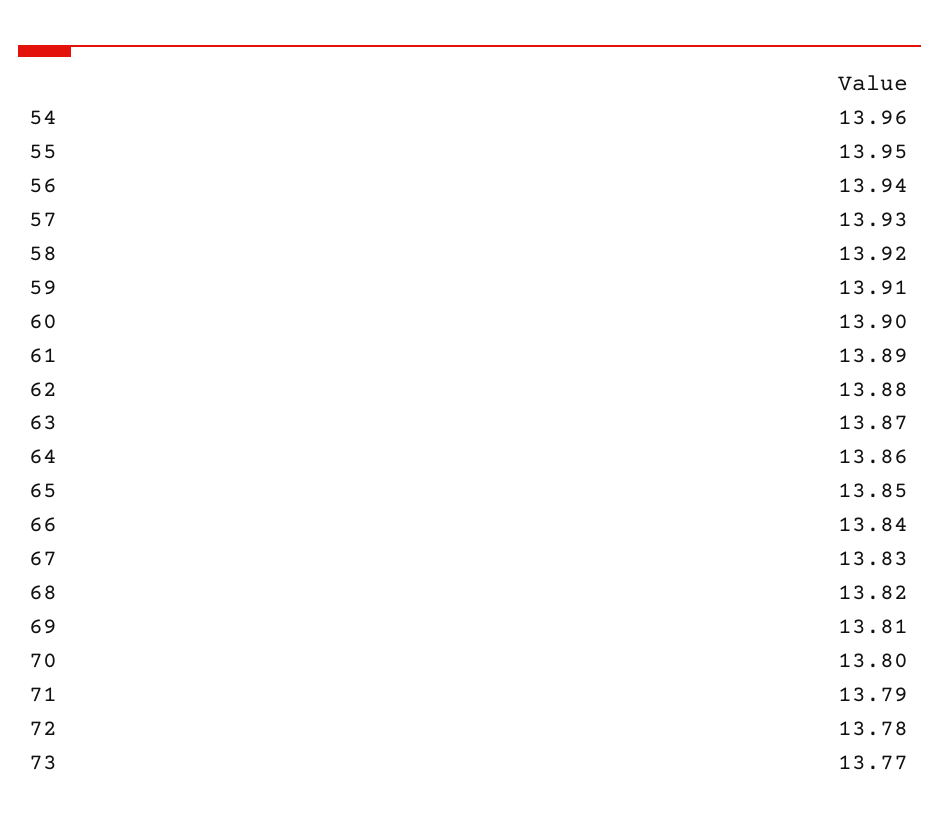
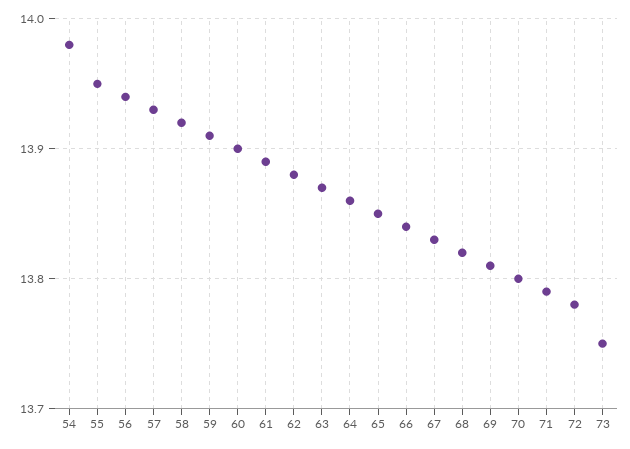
  {
-   "54": 13.96,
+   "54": 13.98,
    "55": 13.95,
    "56": 13.94,
    "57": 13.93,
    "58": 13.92,
    "59": 13.91,
    "60": 13.9,
    "61": 13.89,
    "62": 13.88,
    "63": 13.87,
    "64": 13.86,
    "65": 13.85,
    "66": 13.84,
    "67": 13.83,
    "68": 13.82,
    "69": 13.81,
    "70": 13.8,
    "71": 13.79,
    "72": 13.78,
-   "73": 13.77
+   "73": 13.75
  }

